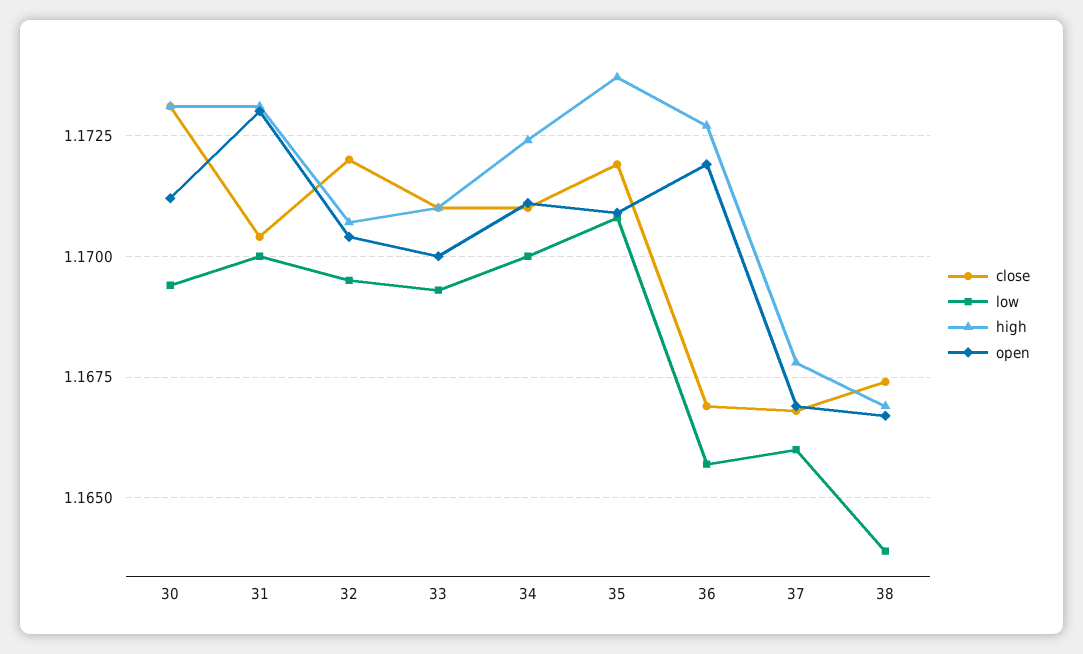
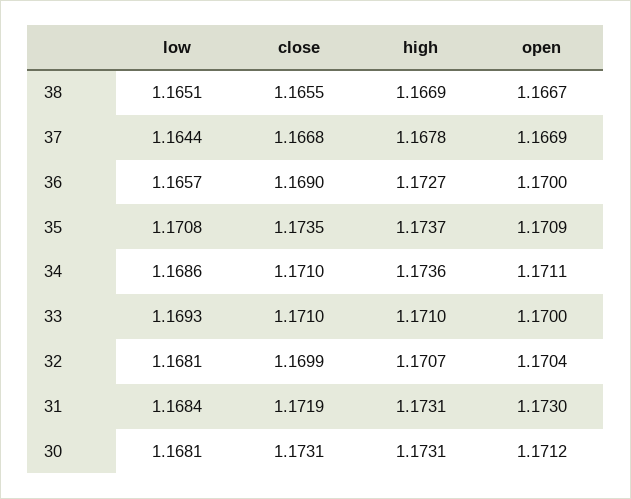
  {
    "close": {
      "30": 1.1731,
-     "31": 1.1705,
+     "31": 1.1719,
-     "32": 1.172,
+     "32": 1.1699,
      "33": 1.171,
      "34": 1.171,
-     "35": 1.172,
+     "35": 1.1735,
-     "36": 1.167,
+     "36": 1.169,
      "37": 1.1668,
-     "38": 1.1675
+     "38": 1.1655
    },
    "low": {
-     "30": 1.1695,
+     "30": 1.1681,
-     "31": 1.17,
+     "31": 1.1684,
-     "32": 1.1695,
+     "32": 1.1681,
      "33": 1.1693,
-     "34": 1.17,
+     "34": 1.1686,
      "35": 1.1708,
      "36": 1.1657,
-     "37": 1.166,
+     "37": 1.1644,
-     "38": 1.164
+     "38": 1.1651
    },
    "high": {
      "30": 1.1731,
      "31": 1.1731,
      "32": 1.1707,
      "33": 1.171,
-     "34": 1.1725,
+     "34": 1.1736,
      "35": 1.1737,
      "36": 1.1727,
      "37": 1.1678,
      "38": 1.1669
    },
    "open": {
      "30": 1.1712,
      "31": 1.173,
      "32": 1.1704,
      "33": 1.17,
      "34": 1.1711,
      "35": 1.1709,
-     "36": 1.172,
+     "36": 1.17,
      "37": 1.1669,
      "38": 1.1667
    }
  }

